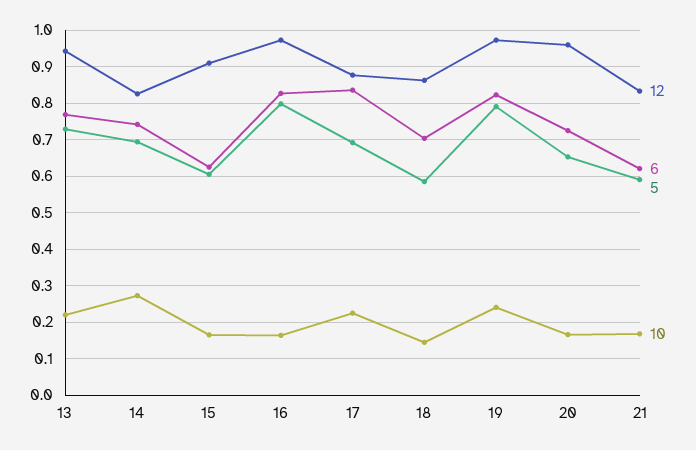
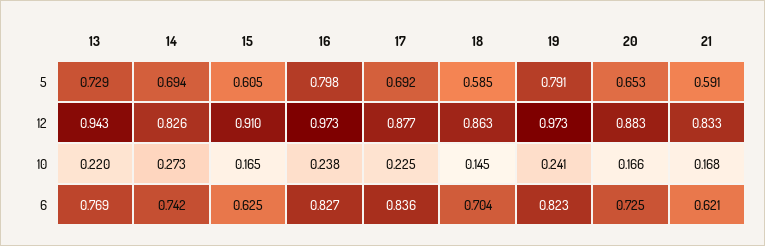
  {
    "12": {
      "13": 0.943,
      "14": 0.826,
      "15": 0.91,
      "16": 0.973,
      "17": 0.877,
      "18": 0.863,
      "19": 0.973,
-     "20": 0.96,
+     "20": 0.883,
      "21": 0.833
    },
    "6": {
      "13": 0.769,
      "14": 0.742,
      "15": 0.625,
      "16": 0.827,
      "17": 0.836,
      "18": 0.704,
      "19": 0.823,
      "20": 0.725,
      "21": 0.621
    },
    "5": {
      "13": 0.729,
      "14": 0.694,
      "15": 0.605,
      "16": 0.798,
      "17": 0.692,
      "18": 0.585,
      "19": 0.791,
      "20": 0.653,
      "21": 0.591
    },
    "10": {
      "13": 0.22,
      "14": 0.273,
      "15": 0.165,
-     "16": 0.16,
+     "16": 0.238,
      "17": 0.225,
      "18": 0.145,
      "19": 0.241,
      "20": 0.166,
      "21": 0.168
    }
  }

